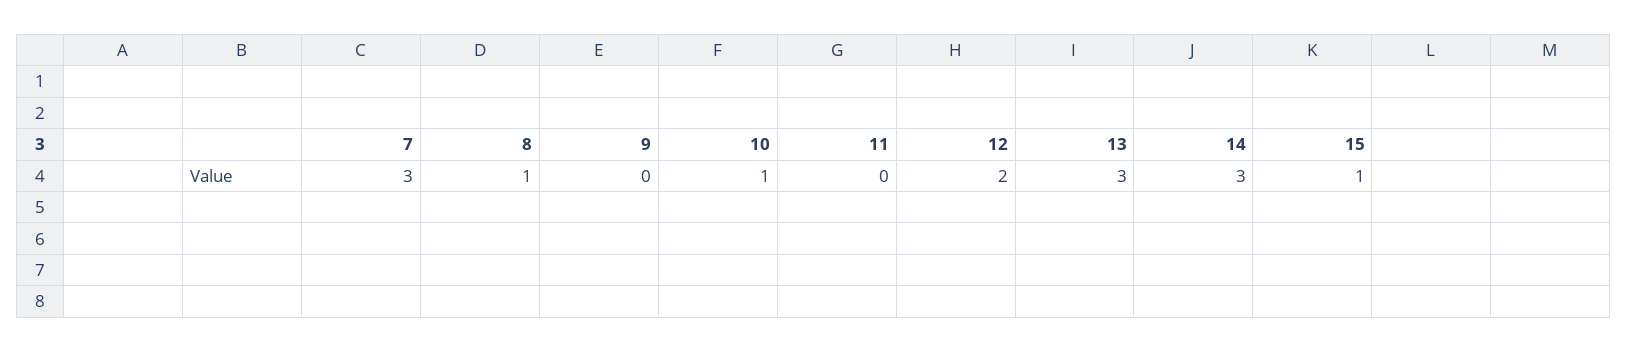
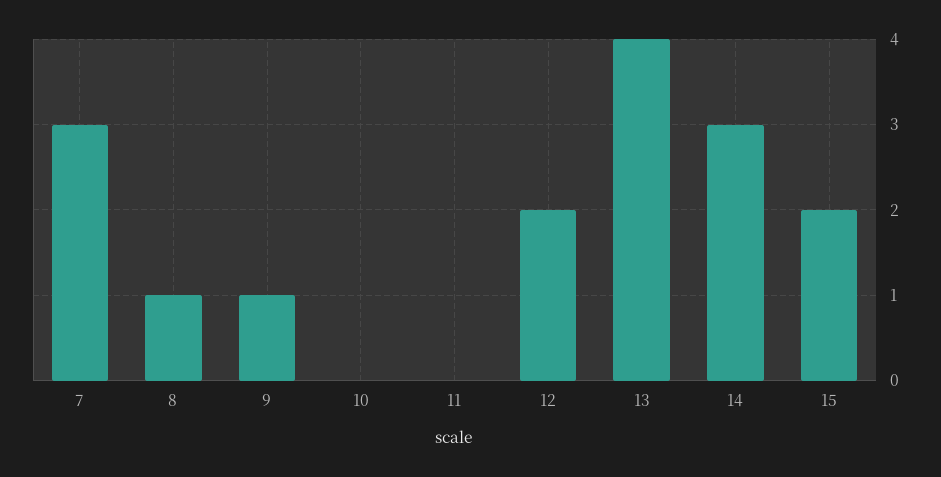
  {
    "7": 3,
    "8": 1,
-   "9": 0,
+   "9": 1,
-   "10": 1,
+   "10": 0,
    "11": 0,
    "12": 2,
-   "13": 3,
+   "13": 4,
    "14": 3,
-   "15": 1
+   "15": 2
  }

